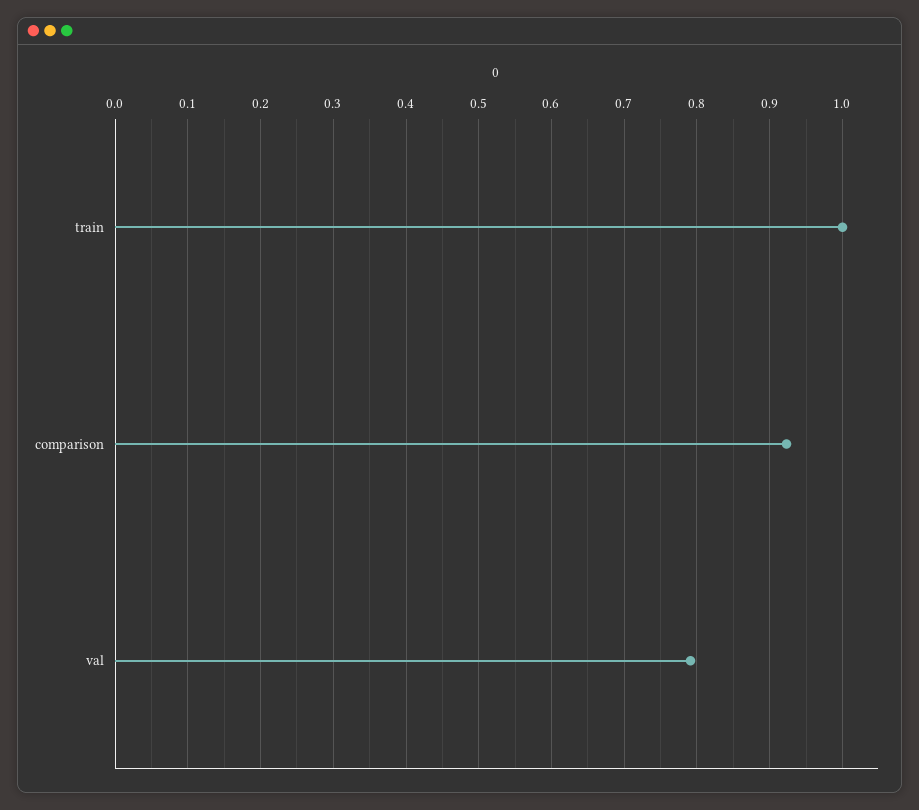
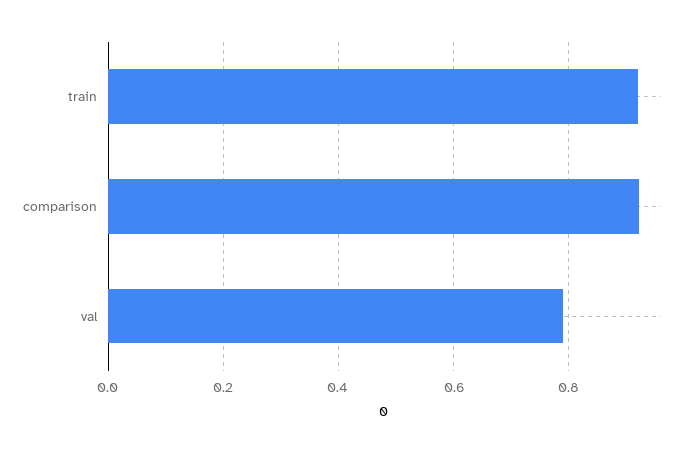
  {
-   "train": 1,
+   "train": 0.92,
    "comparison": 0.92,
    "val": 0.79
  }

